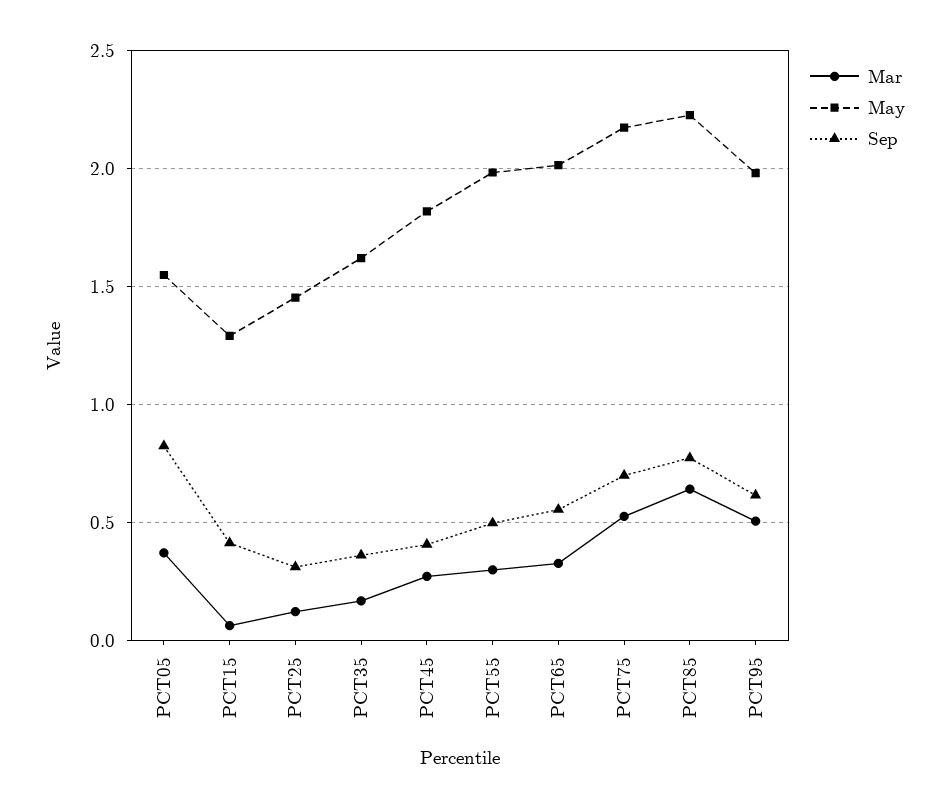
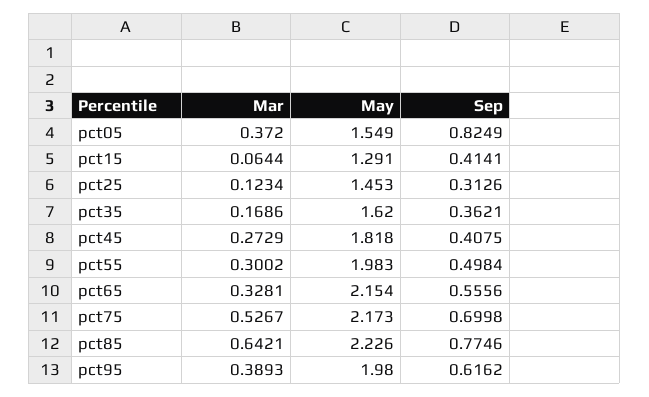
  {
    "Mar": {
      "PCT05": 0.372,
      "PCT15": 0.0644,
      "PCT25": 0.1234,
      "PCT35": 0.1686,
      "PCT45": 0.2729,
      "PCT55": 0.3002,
      "PCT65": 0.3281,
      "PCT75": 0.5267,
      "PCT85": 0.6421,
-     "PCT95": 0.5
+     "PCT95": 0.3893
    },
    "May": {
      "PCT05": 1.549,
      "PCT15": 1.291,
      "PCT25": 1.453,
      "PCT35": 1.62,
      "PCT45": 1.818,
      "PCT55": 1.983,
-     "PCT65": 2,
+     "PCT65": 2.154,
      "PCT75": 2.173,
      "PCT85": 2.226,
      "PCT95": 1.98
    },
    "Sep": {
      "PCT05": 0.8249,
      "PCT15": 0.4141,
      "PCT25": 0.3126,
      "PCT35": 0.3621,
      "PCT45": 0.4075,
      "PCT55": 0.4984,
      "PCT65": 0.5556,
      "PCT75": 0.6998,
      "PCT85": 0.7746,
      "PCT95": 0.6162
    }
  }

